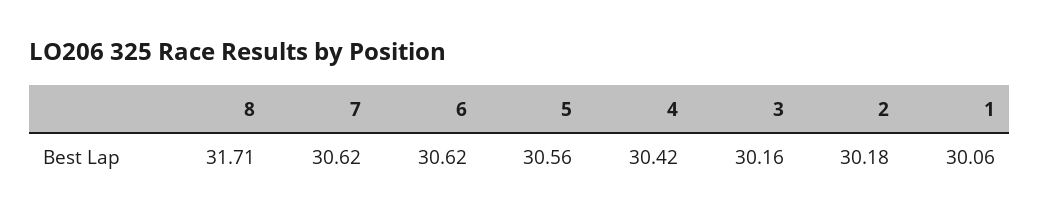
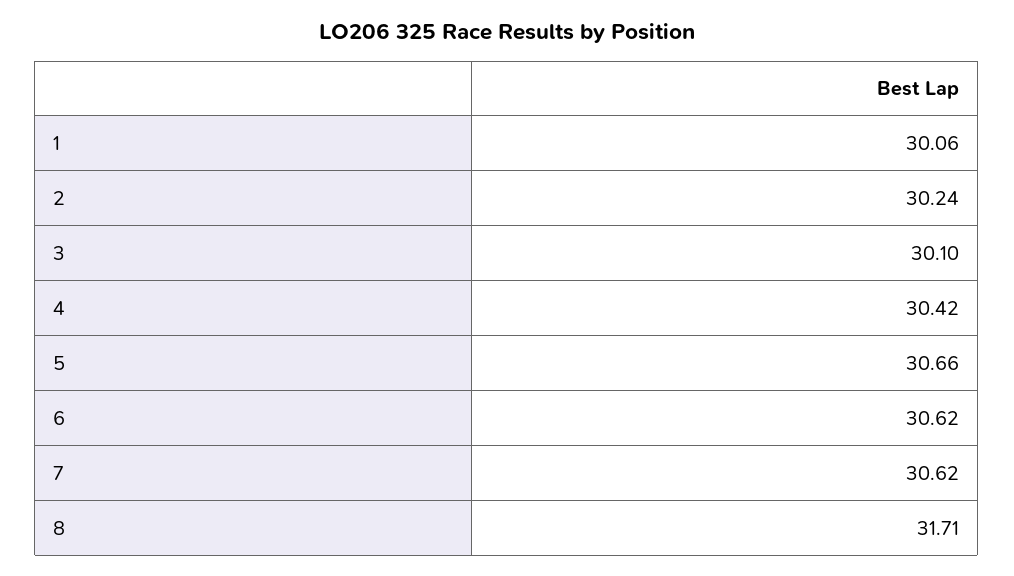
  {
    "8": 31.71,
    "7": 30.62,
    "6": 30.62,
-   "5": 30.56,
+   "5": 30.66,
    "4": 30.42,
-   "3": 30.16,
+   "3": 30.1,
-   "2": 30.18,
+   "2": 30.24,
    "1": 30.06
  }

